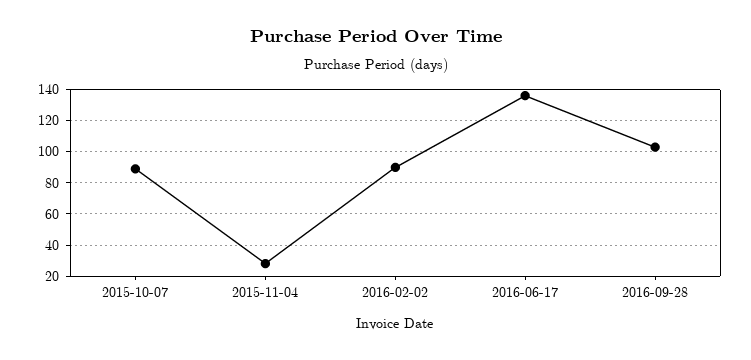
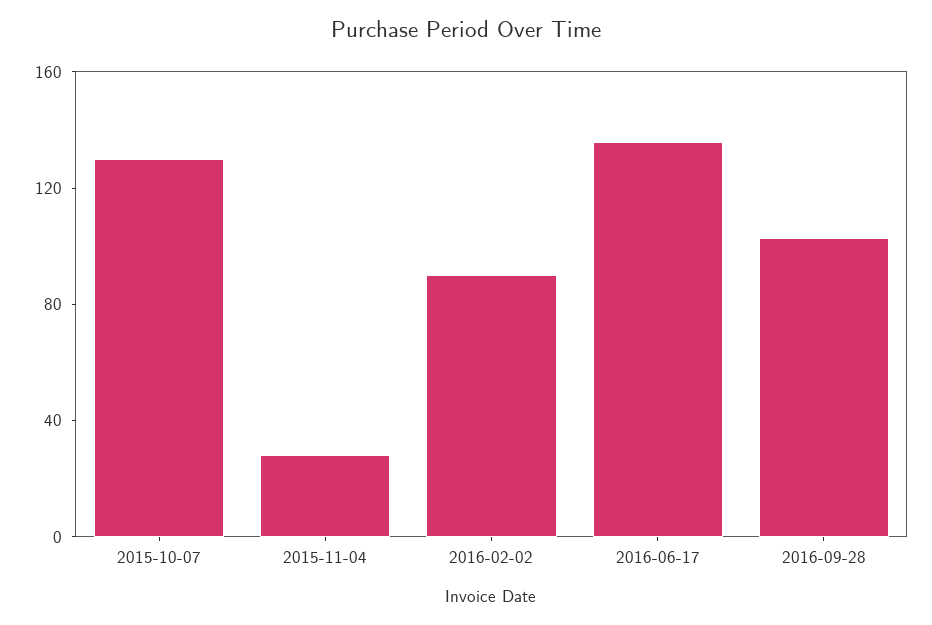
  {
-   "2015-10-07": 90,
+   "2015-10-07": 130,
    "2015-11-04": 30,
    "2016-02-02": 90,
    "2016-06-17": 135,
    "2016-09-28": 105
  }

